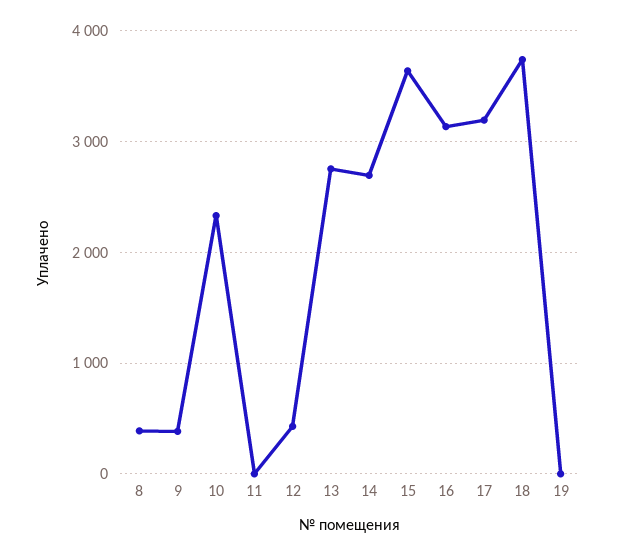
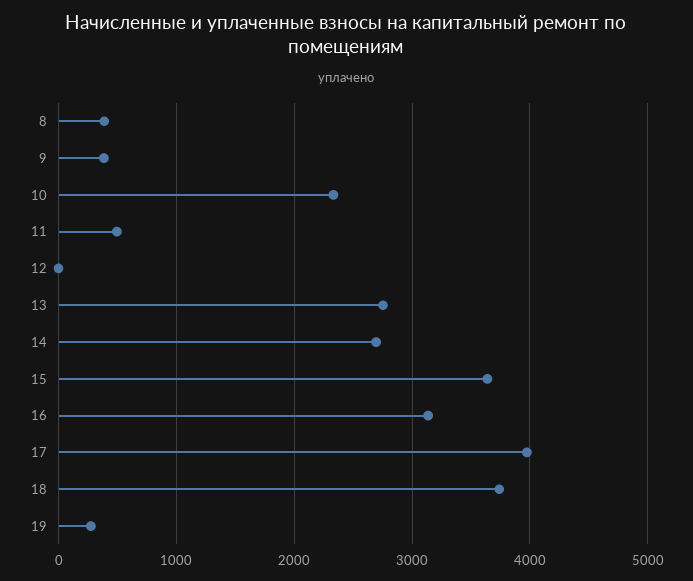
  {
    "8": 400,
    "9": 400,
    "10": 2300,
-   "11": 0,
+   "11": 500,
-   "12": 400,
+   "12": 0,
    "13": 2800,
    "14": 2700,
    "15": 3600,
    "16": 3100,
-   "17": 3200,
+   "17": 4000,
    "18": 3700,
-   "19": 0
+   "19": 300
  }

